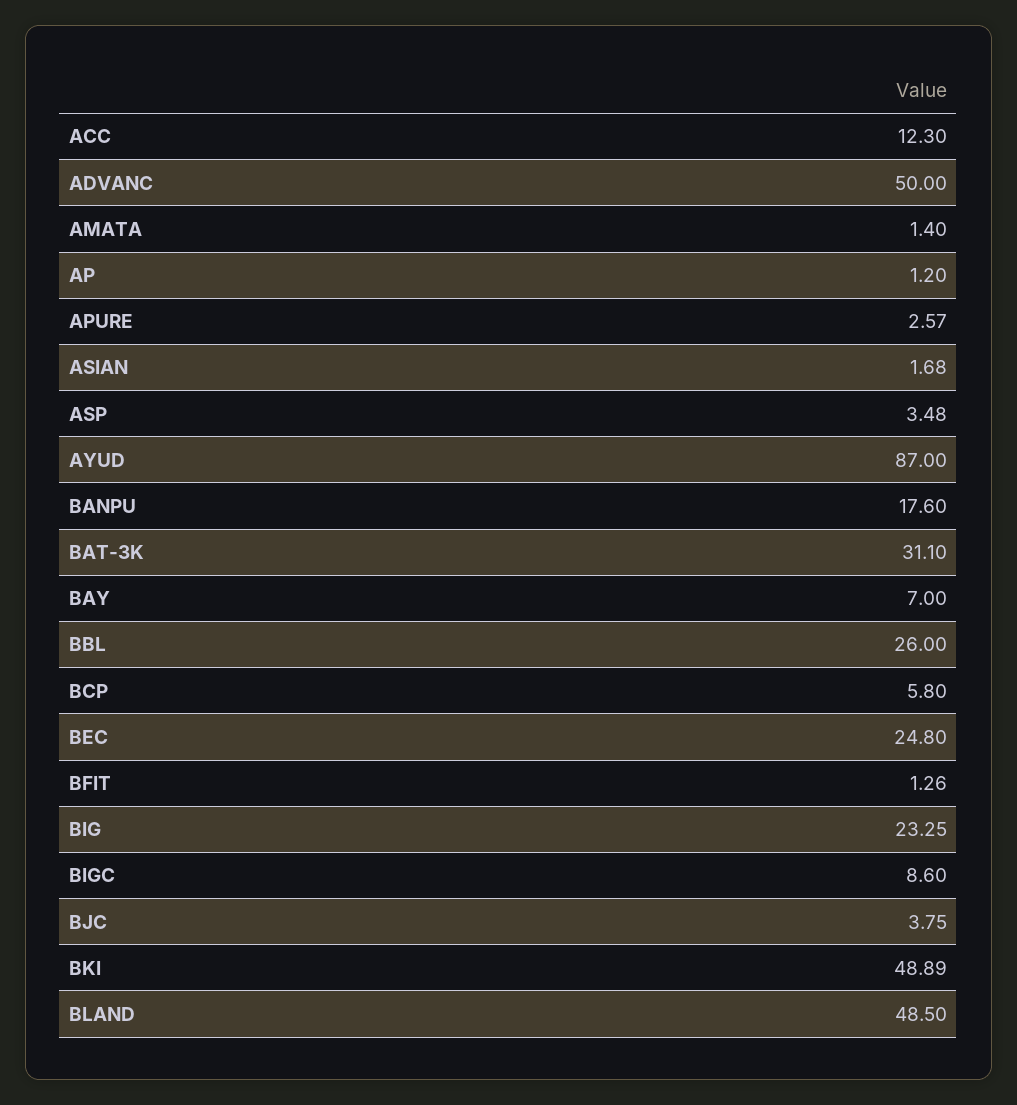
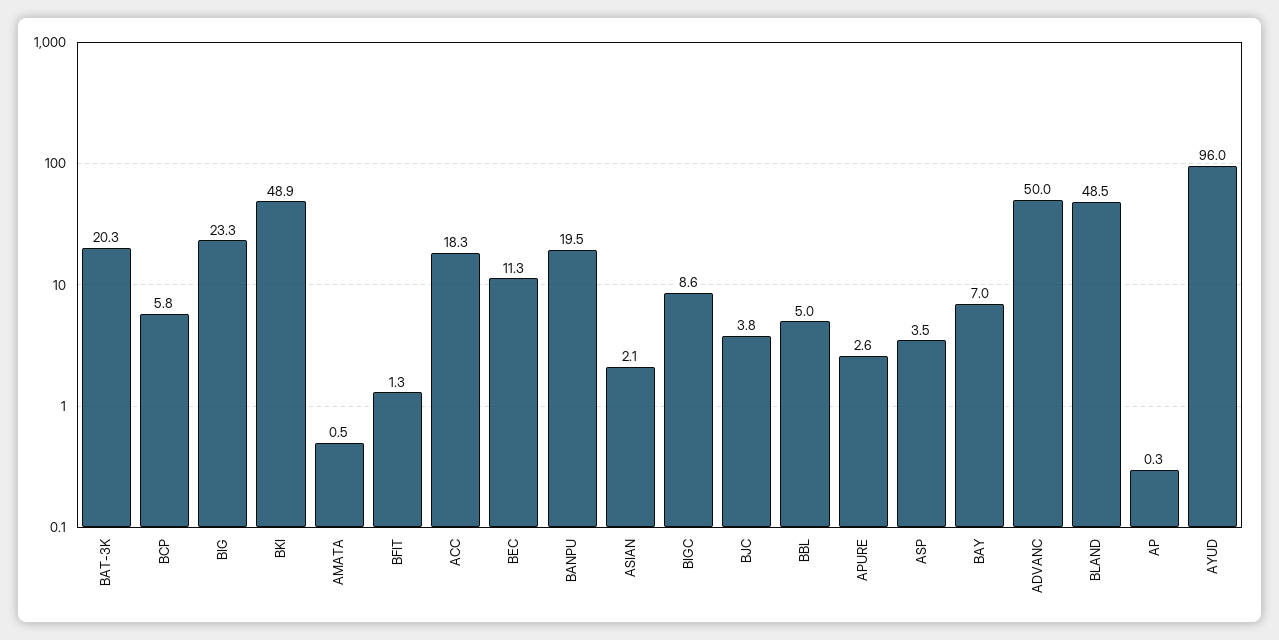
  {
-   "ACC": 12.3,
+   "ACC": 18.3,
    "ADVANC": 50,
-   "AMATA": 1.4,
+   "AMATA": 0.5,
-   "AP": 1.2,
+   "AP": 0.3,
    "APURE": 2.57,
-   "ASIAN": 1.68,
+   "ASIAN": 2.1,
    "ASP": 3.48,
-   "AYUD": 87,
+   "AYUD": 96,
-   "BANPU": 17.6,
+   "BANPU": 19.5,
-   "BAT-3K": 31.1,
+   "BAT-3K": 20.3,
    "BAY": 7,
-   "BBL": 26,
+   "BBL": 5,
    "BCP": 5.8,
-   "BEC": 24.8,
+   "BEC": 11.3,
    "BFIT": 1.26,
    "BIG": 23.25,
    "BIGC": 8.6,
    "BJC": 3.75,
    "BKI": 48.89,
    "BLAND": 48.5
  }

